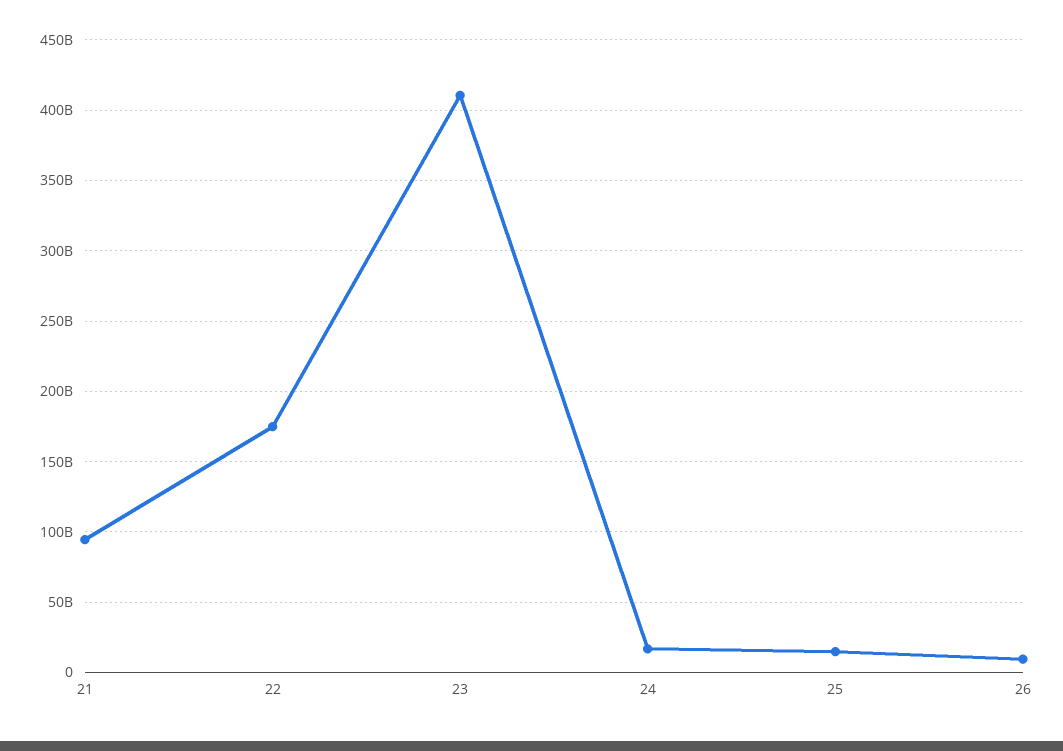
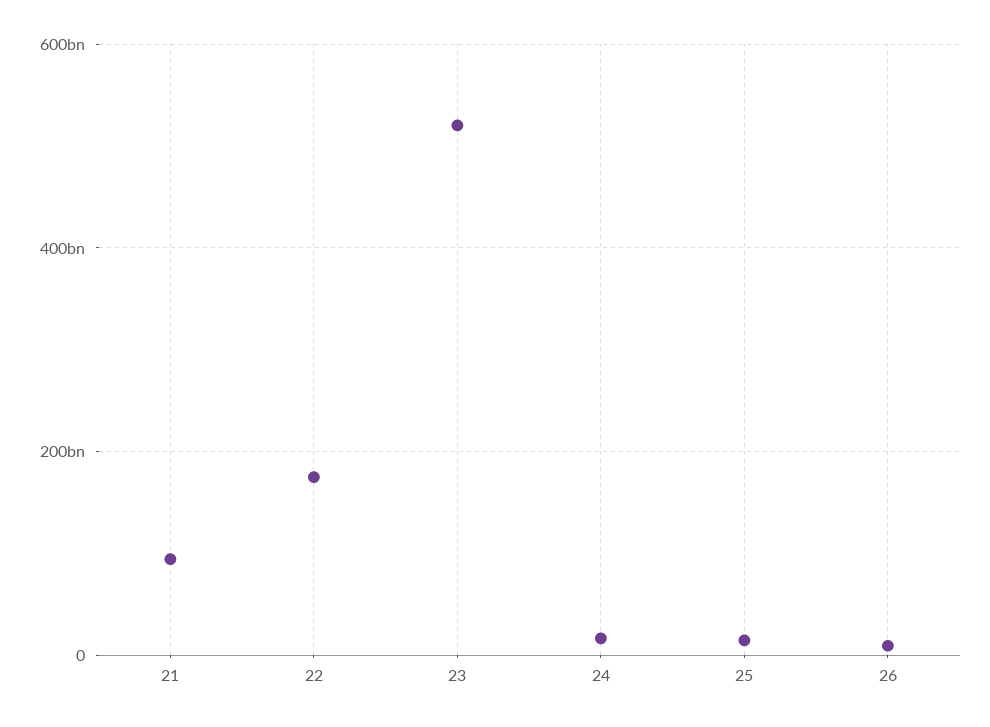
  {
    "21": 95000000000,
    "22": 175000000000,
-   "23": 410000000000,
+   "23": 520000000000,
    "24": 15000000000,
    "25": 15000000000,
    "26": 10000000000
  }

